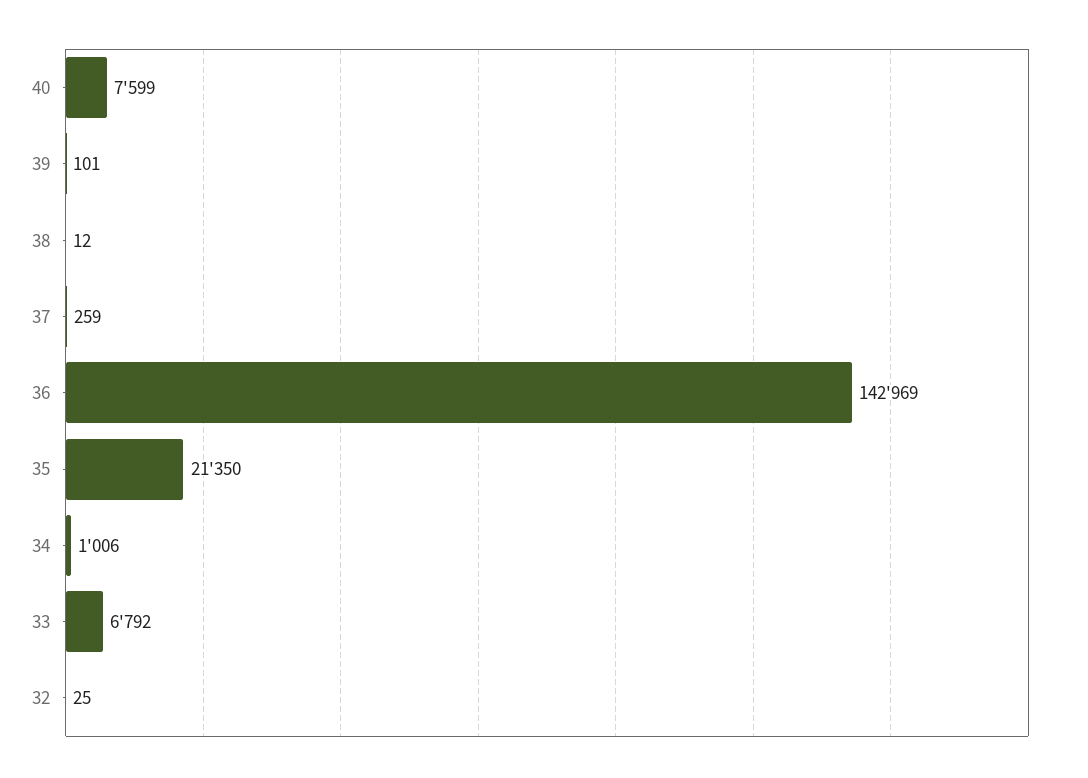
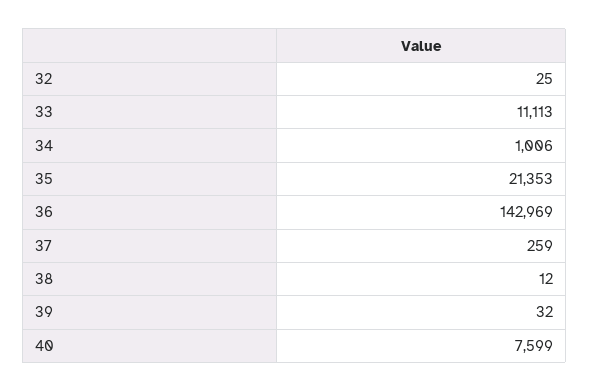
  {
    "40": 7599,
-   "39": 101,
+   "39": 32,
    "38": 12,
    "37": 259,
    "36": 142969,
-   "35": 21350,
+   "35": 21353,
    "34": 1006,
-   "33": 6792,
+   "33": 11113,
    "32": 25
  }

